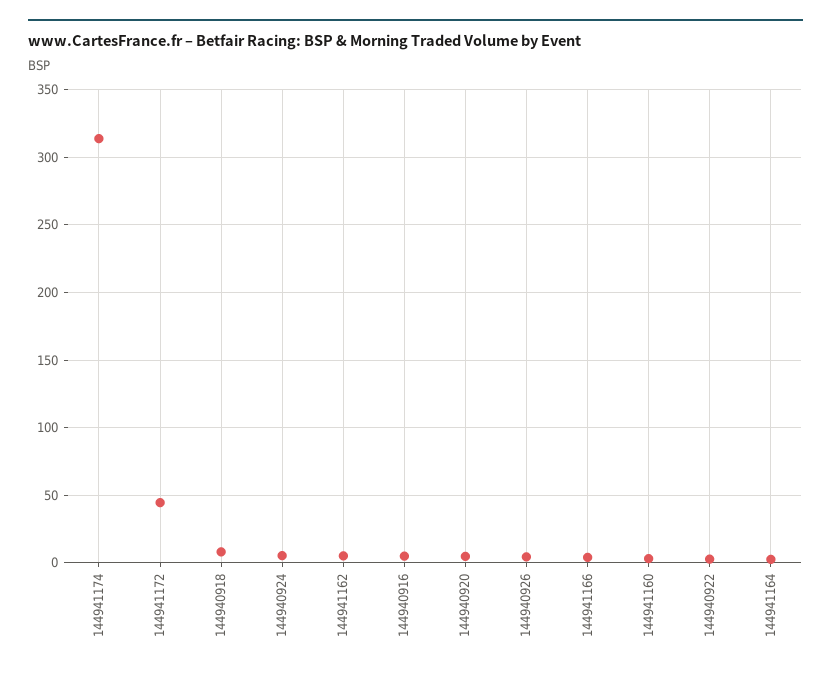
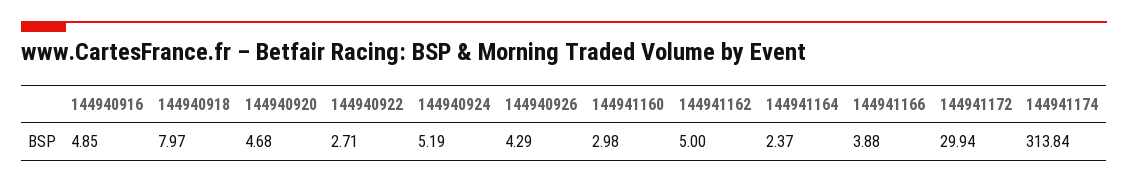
  {
    "144941174": 313.84,
-   "144941172": 45,
+   "144941172": 29.94,
    "144940918": 7.97,
    "144940924": 5.19,
    "144941162": 5,
    "144940916": 4.85,
    "144940920": 4.68,
    "144940926": 4.29,
    "144941166": 3.88,
    "144941160": 2.98,
    "144940922": 2.71,
    "144941164": 2.37
  }

